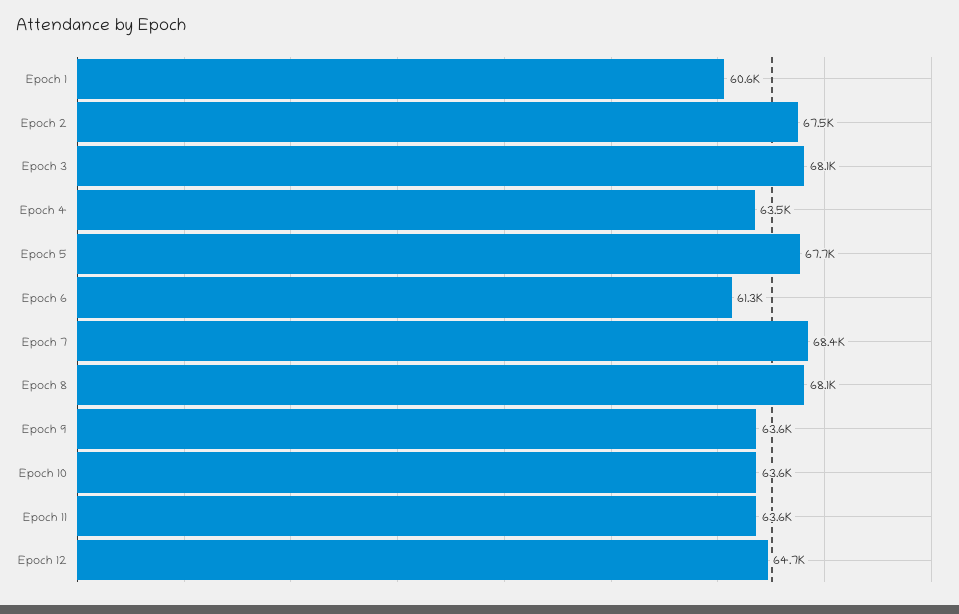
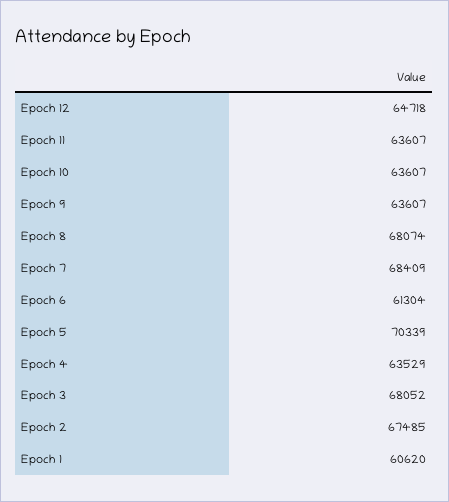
  {
    "Epoch 1": 60620,
    "Epoch 2": 67485,
    "Epoch 3": 68052,
    "Epoch 4": 63529,
-   "Epoch 5": 67700,
+   "Epoch 5": 70339,
    "Epoch 6": 61304,
    "Epoch 7": 68409,
    "Epoch 8": 68074,
    "Epoch 9": 63607,
    "Epoch 10": 63607,
    "Epoch 11": 63607,
    "Epoch 12": 64718
  }

